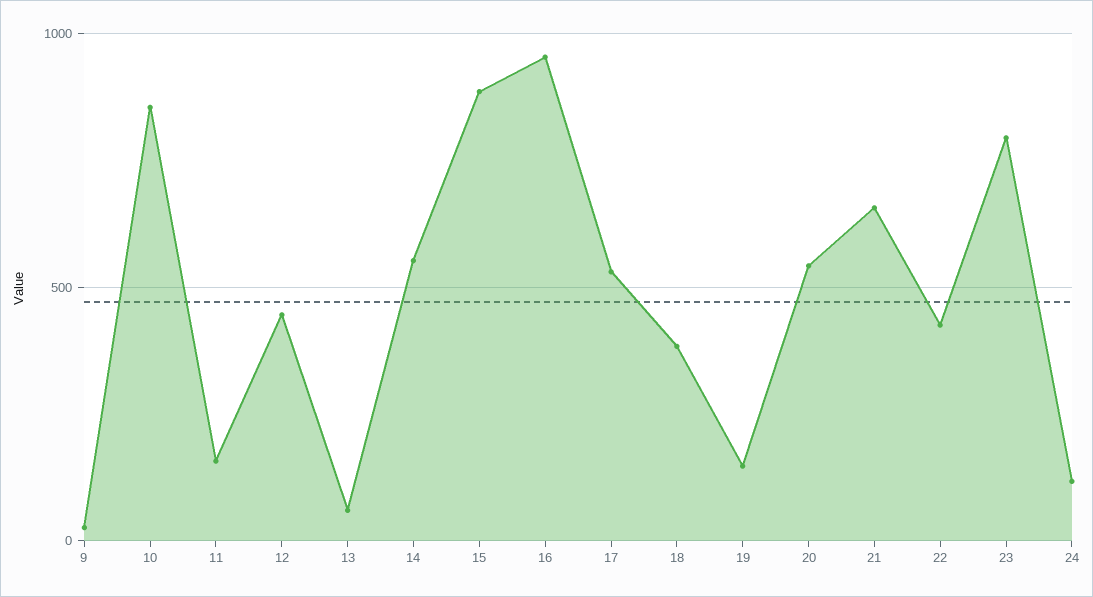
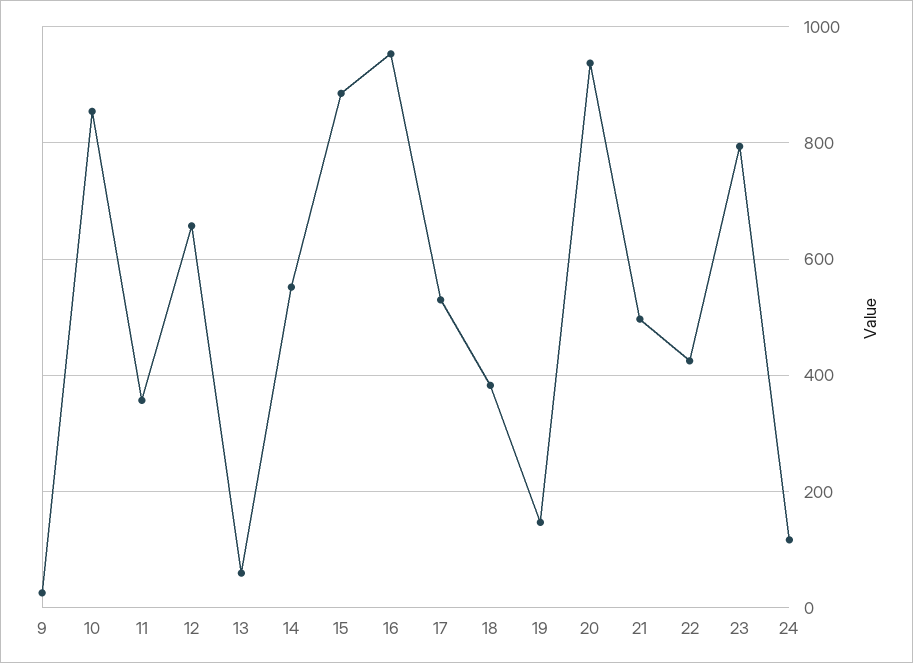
  {
    "9": 20,
    "10": 860,
-   "11": 150,
+   "11": 360,
-   "12": 450,
+   "12": 660,
    "13": 60,
    "14": 560,
    "15": 880,
    "16": 960,
    "17": 540,
    "18": 380,
    "19": 140,
-   "20": 550,
+   "20": 940,
-   "21": 650,
+   "21": 500,
    "22": 420,
    "23": 800,
    "24": 120
  }

